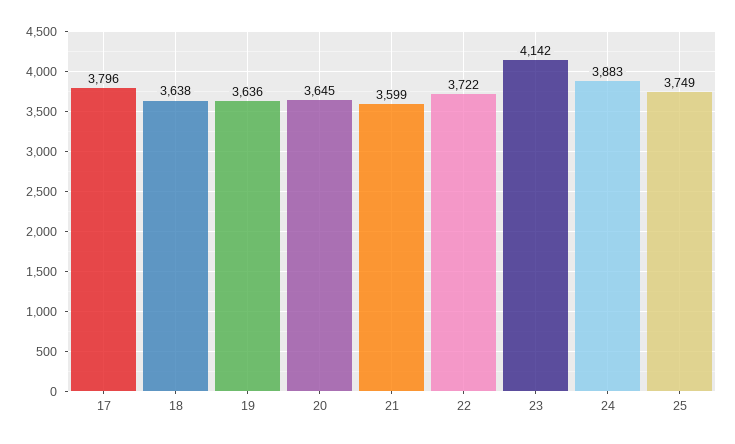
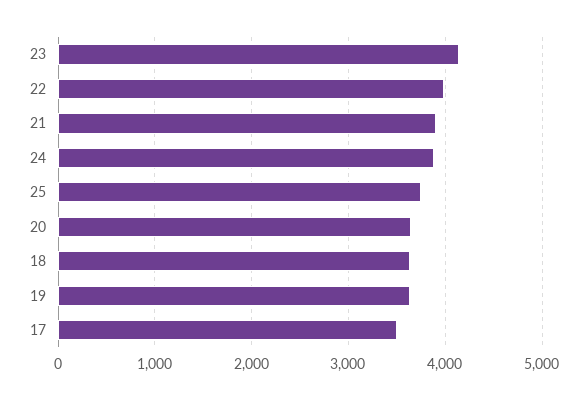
  {
-   "17": 3796,
+   "17": 3500,
    "18": 3638,
    "19": 3636,
    "20": 3645,
-   "21": 3599,
+   "21": 3900,
-   "22": 3722,
+   "22": 4000,
    "23": 4142,
    "24": 3883,
    "25": 3749
  }

